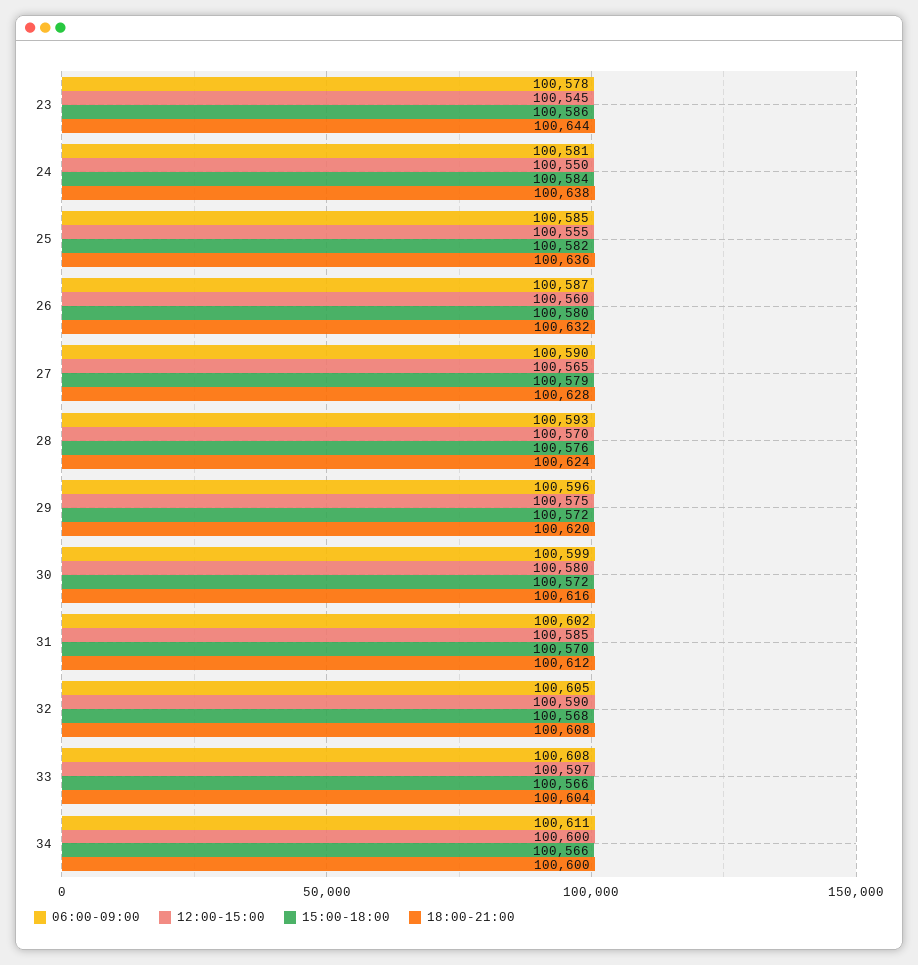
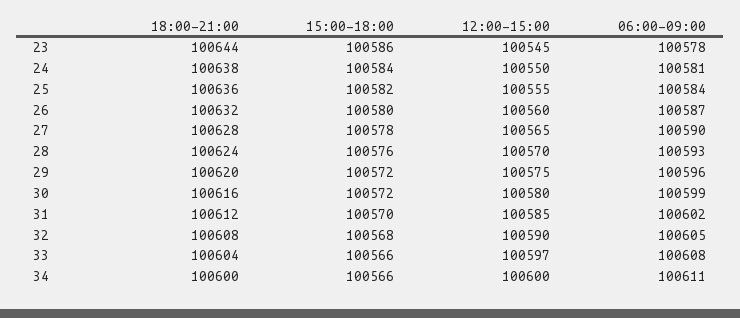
  {
    "06:00-09:00": {
      "23": 100578,
      "24": 100581,
-     "25": 100585,
+     "25": 100584,
      "26": 100587,
      "27": 100590,
      "28": 100593,
      "29": 100596,
      "30": 100599,
      "31": 100602,
      "32": 100605,
      "33": 100608,
      "34": 100611
    },
    "12:00-15:00": {
      "23": 100545,
      "24": 100550,
      "25": 100555,
      "26": 100560,
      "27": 100565,
      "28": 100570,
      "29": 100575,
      "30": 100580,
      "31": 100585,
      "32": 100590,
      "33": 100597,
      "34": 100600
    },
    "15:00-18:00": {
      "23": 100586,
      "24": 100584,
      "25": 100582,
      "26": 100580,
-     "27": 100579,
+     "27": 100578,
      "28": 100576,
      "29": 100572,
      "30": 100572,
      "31": 100570,
      "32": 100568,
      "33": 100566,
      "34": 100566
    },
    "18:00-21:00": {
      "23": 100644,
      "24": 100638,
      "25": 100636,
      "26": 100632,
      "27": 100628,
      "28": 100624,
      "29": 100620,
      "30": 100616,
      "31": 100612,
      "32": 100608,
      "33": 100604,
      "34": 100600
    }
  }

